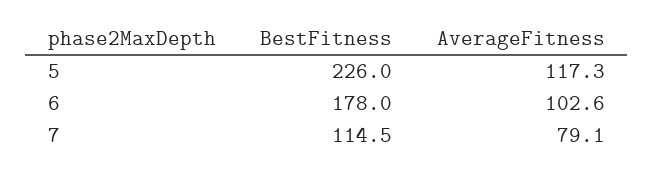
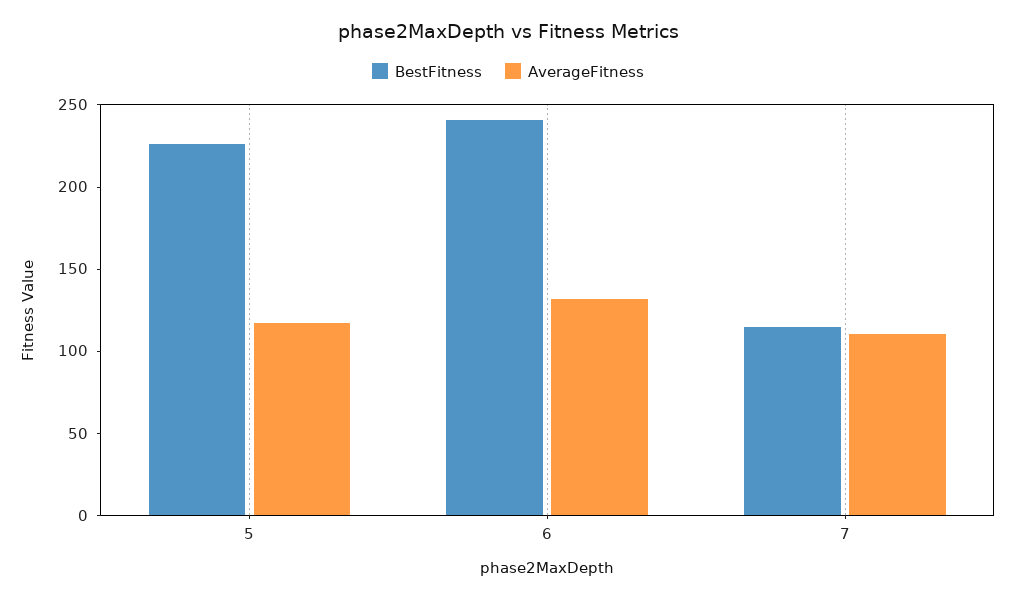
  {
    "BestFitness": {
      "5": 226,
-     "6": 178,
+     "6": 240,
      "7": 114.5
    },
    "AverageFitness": {
      "5": 117.3,
-     "6": 102.6,
+     "6": 130,
-     "7": 79.1
+     "7": 110
    }
  }

